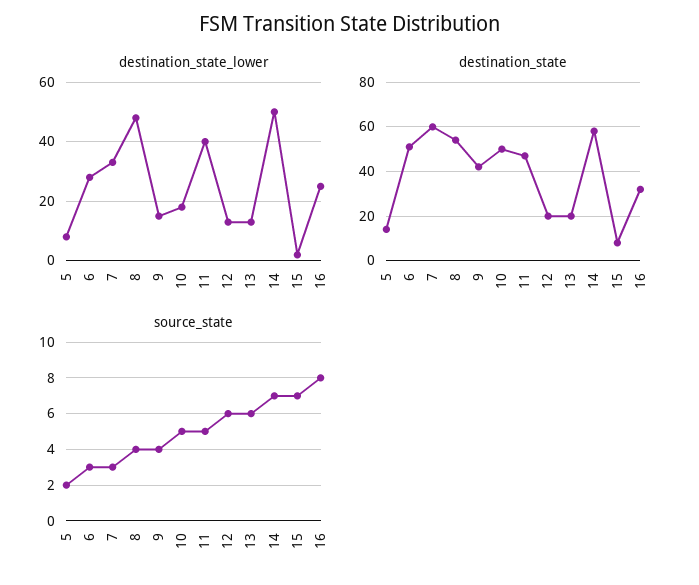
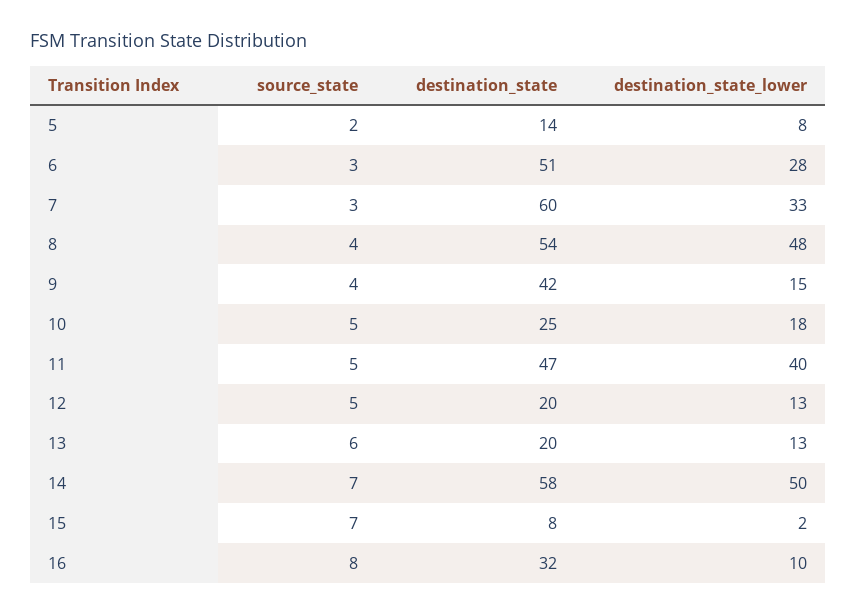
  {
    "destination_state_lower": {
      "5": 8,
      "6": 28,
      "7": 33,
      "8": 48,
      "9": 15,
      "10": 18,
      "11": 40,
      "12": 13,
      "13": 13,
      "14": 50,
      "15": 2,
-     "16": 25
+     "16": 10
    },
    "destination_state": {
      "5": 14,
      "6": 51,
      "7": 60,
      "8": 54,
      "9": 42,
-     "10": 50,
+     "10": 25,
      "11": 47,
      "12": 20,
      "13": 20,
      "14": 58,
      "15": 8,
      "16": 32
    },
    "source_state": {
      "5": 2,
      "6": 3,
      "7": 3,
      "8": 4,
      "9": 4,
      "10": 5,
      "11": 5,
-     "12": 6,
+     "12": 5,
      "13": 6,
      "14": 7,
      "15": 7,
      "16": 8
    }
  }

